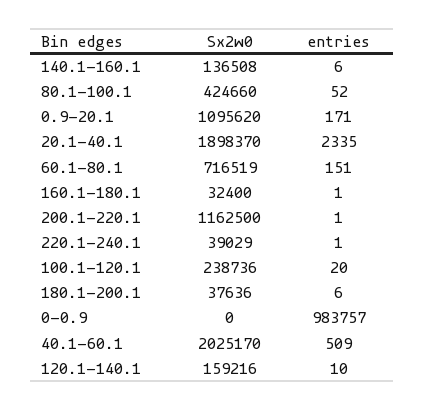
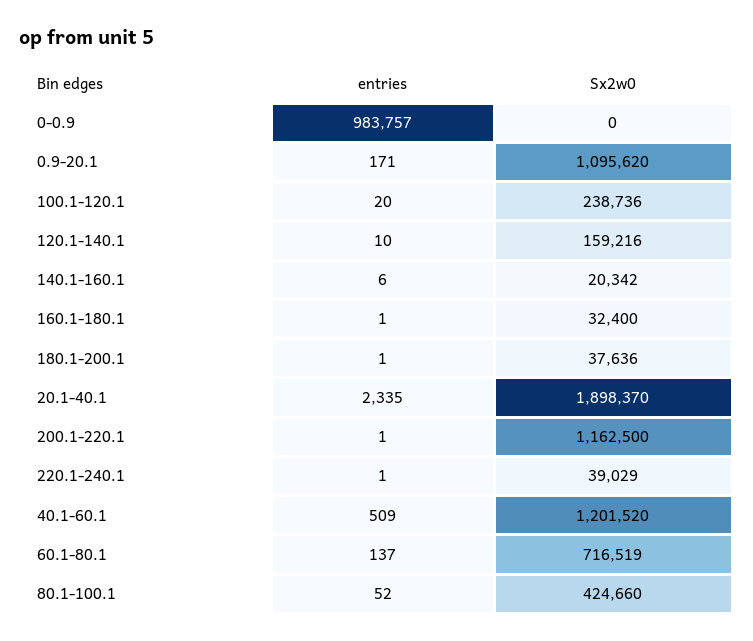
  {
    "Sx2w0": {
-     "140.1-160.1": 136508,
+     "140.1-160.1": 20342,
      "80.1-100.1": 424660,
      "0.9-20.1": 1095620,
      "20.1-40.1": 1898370,
      "60.1-80.1": 716519,
      "160.1-180.1": 32400,
      "200.1-220.1": 1162500,
      "220.1-240.1": 39029,
      "100.1-120.1": 238736,
      "180.1-200.1": 37636,
      "0-0.9": 0,
-     "40.1-60.1": 2025170,
+     "40.1-60.1": 1201520,
      "120.1-140.1": 159216
    },
    "entries": {
      "140.1-160.1": 6,
      "80.1-100.1": 52,
      "0.9-20.1": 171,
      "20.1-40.1": 2335,
-     "60.1-80.1": 151,
+     "60.1-80.1": 137,
      "160.1-180.1": 1,
      "200.1-220.1": 1,
      "220.1-240.1": 1,
      "100.1-120.1": 20,
-     "180.1-200.1": 6,
+     "180.1-200.1": 1,
      "0-0.9": 983757,
      "40.1-60.1": 509,
      "120.1-140.1": 10
    }
  }

